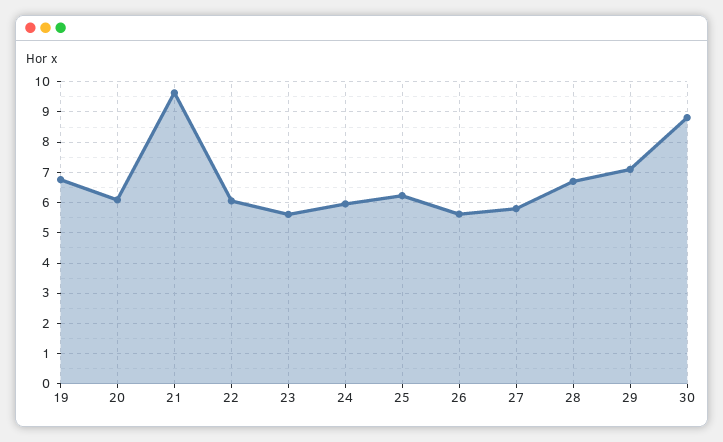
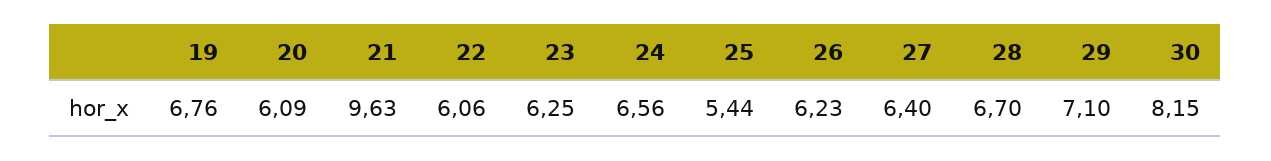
  {
    "19": 6.76,
    "20": 6.09,
    "21": 9.63,
    "22": 6.06,
-   "23": 5.6,
+   "23": 6.25,
-   "24": 6,
+   "24": 6.56,
-   "25": 6.2,
+   "25": 5.44,
-   "26": 5.6,
+   "26": 6.23,
-   "27": 5.8,
+   "27": 6.4,
    "28": 6.7,
    "29": 7.1,
-   "30": 8.8
+   "30": 8.15
  }

